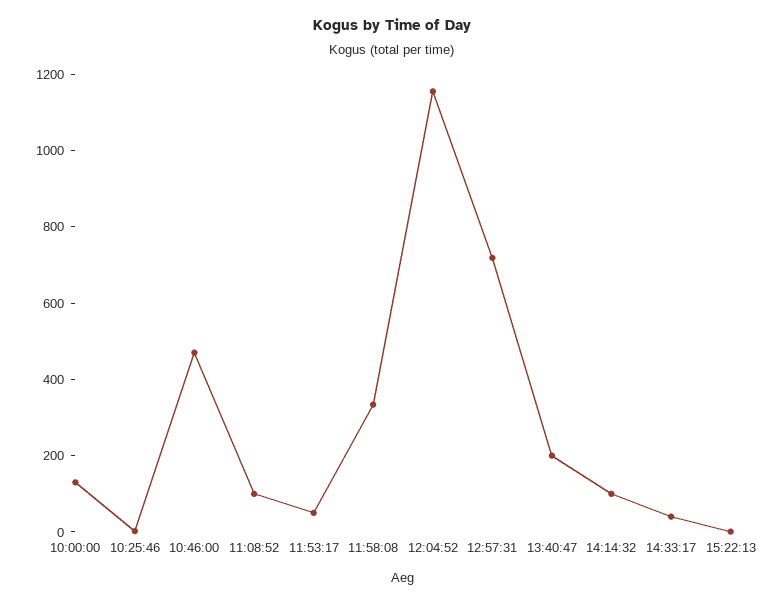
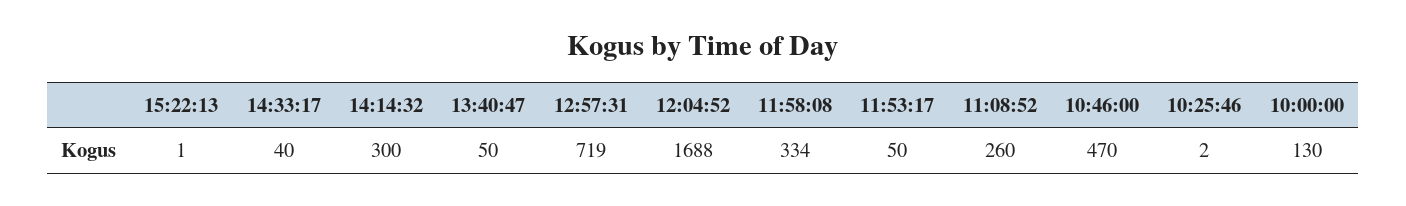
  {
    "10:00:00": 130,
    "10:25:46": 2,
    "10:46:00": 470,
-   "11:08:52": 100,
+   "11:08:52": 260,
    "11:53:17": 50,
    "11:58:08": 334,
-   "12:04:52": 1150,
+   "12:04:52": 1688,
    "12:57:31": 719,
-   "13:40:47": 200,
+   "13:40:47": 50,
-   "14:14:32": 100,
+   "14:14:32": 300,
    "14:33:17": 40,
    "15:22:13": 1
  }

